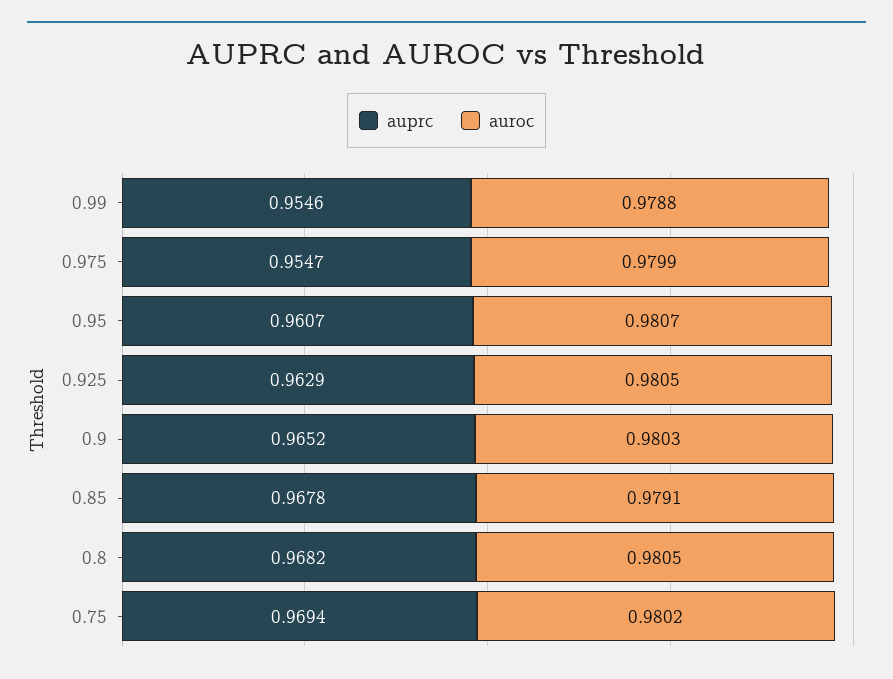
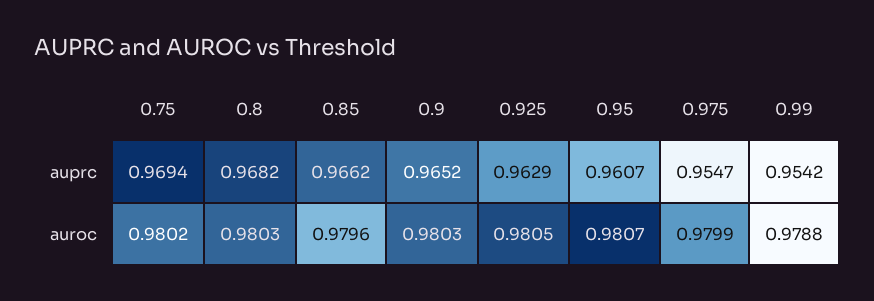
  {
    "auprc": {
-     "0.99": 0.9546,
+     "0.99": 0.9542,
      "0.975": 0.9547,
      "0.95": 0.9607,
      "0.925": 0.9629,
      "0.9": 0.9652,
-     "0.85": 0.9678,
+     "0.85": 0.9662,
      "0.8": 0.9682,
      "0.75": 0.9694
    },
    "auroc": {
      "0.99": 0.9788,
      "0.975": 0.9799,
      "0.95": 0.9807,
      "0.925": 0.9805,
      "0.9": 0.9803,
-     "0.85": 0.9791,
+     "0.85": 0.9796,
-     "0.8": 0.9805,
+     "0.8": 0.9803,
      "0.75": 0.9802
    }
  }

